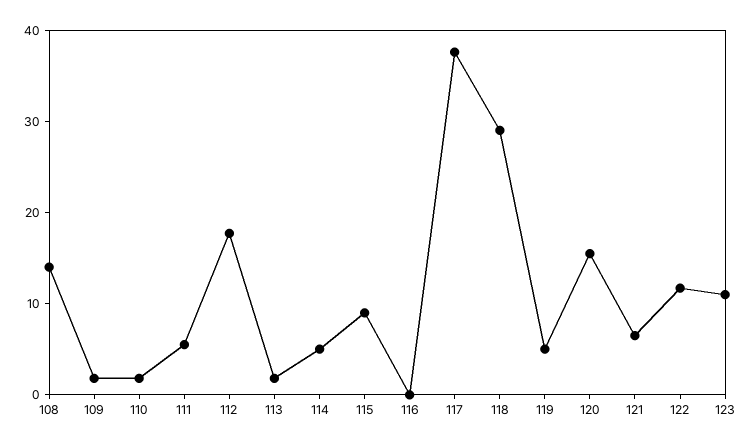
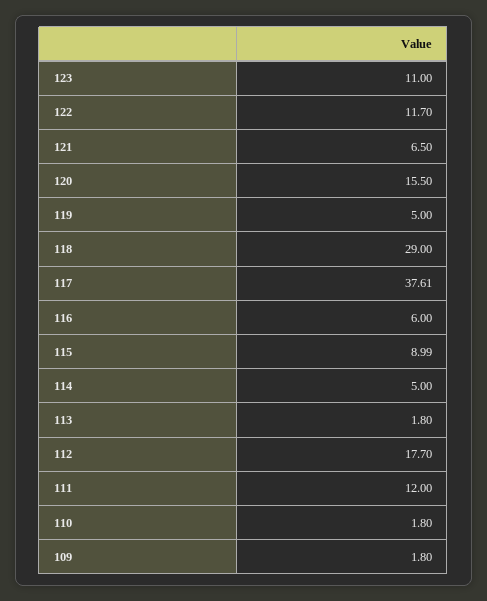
  {
-   "108": 14,
    "109": 1.8,
    "110": 1.8,
-   "111": 6,
+   "111": 12,
    "112": 17.7,
    "113": 1.8,
    "114": 5,
    "115": 8.99,
-   "116": 0,
+   "116": 6,
    "117": 37.61,
    "118": 29,
    "119": 5,
    "120": 15.5,
    "121": 6.5,
    "122": 11.7,
    "123": 11
  }

